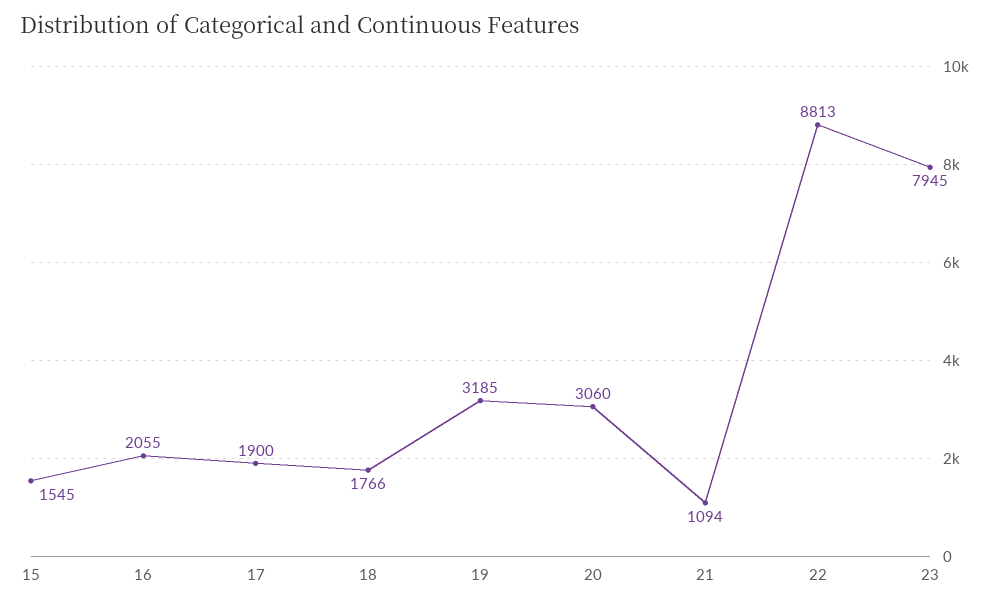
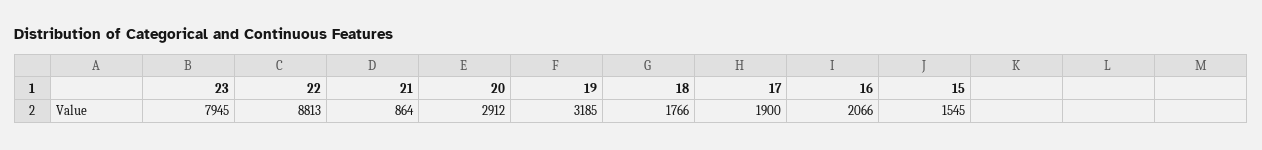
  {
    "15": 1545,
-   "16": 2055,
+   "16": 2066,
    "17": 1900,
    "18": 1766,
    "19": 3185,
-   "20": 3060,
+   "20": 2912,
-   "21": 1094,
+   "21": 864,
    "22": 8813,
    "23": 7945
  }

